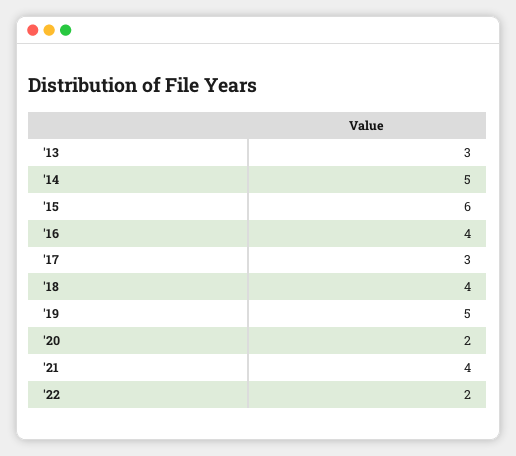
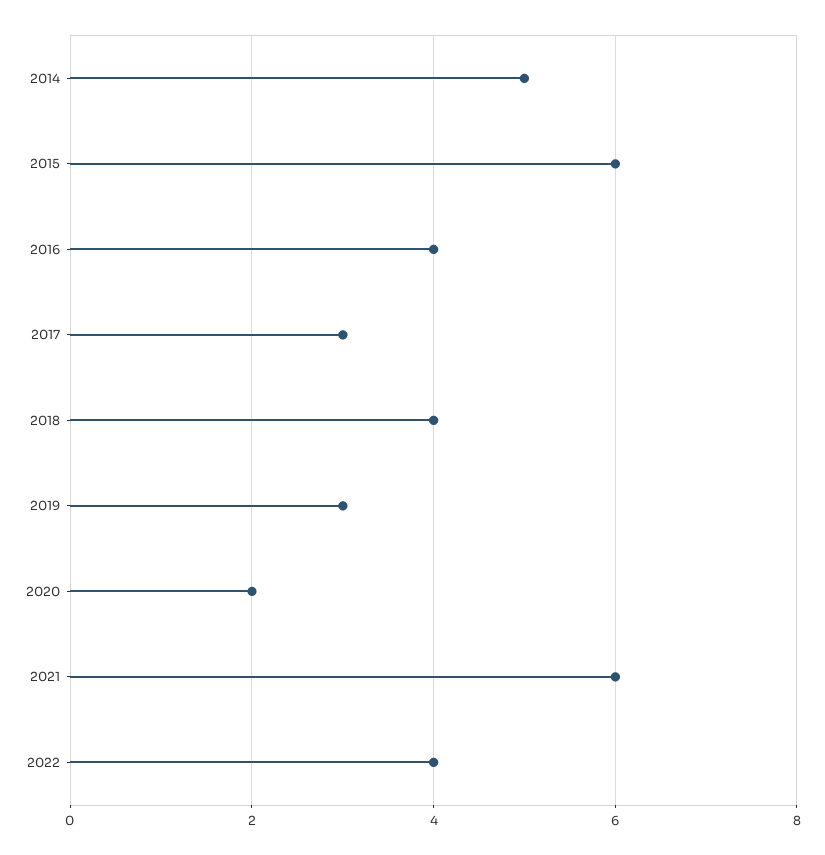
  {
-   "'13": 3,
    "'14": 5,
    "'15": 6,
    "'16": 4,
    "'17": 3,
    "'18": 4,
-   "'19": 5,
+   "'19": 3,
    "'20": 2,
-   "'21": 4,
+   "'21": 6,
-   "'22": 2
+   "'22": 4
  }

